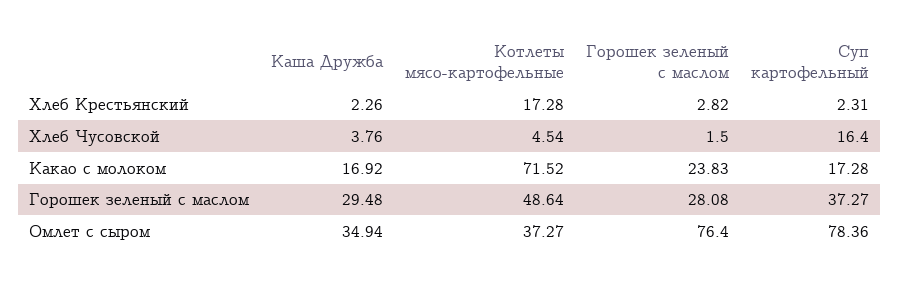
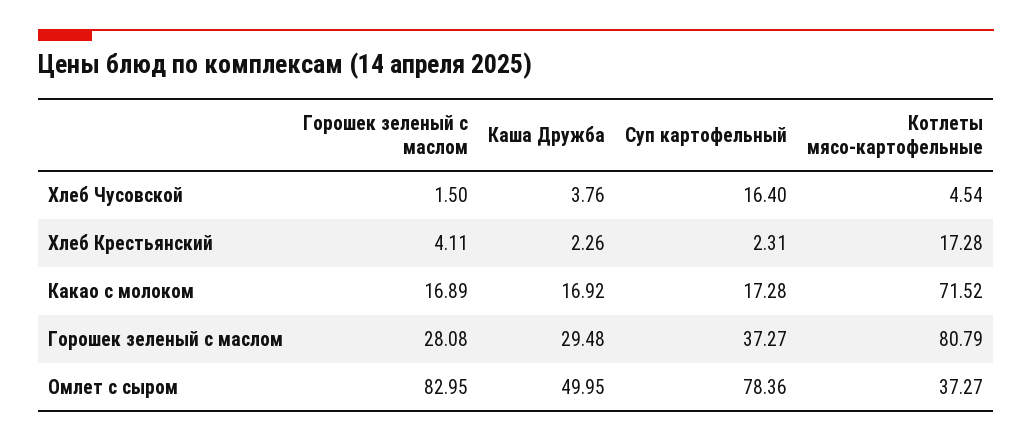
  {
    "Каша Дружба": {
      "Хлеб Крестьянский": 2.26,
      "Хлеб Чусовской": 3.76,
      "Какао с молоком": 16.92,
      "Горошек зеленый с маслом": 29.48,
-     "Омлет с сыром": 34.94
+     "Омлет с сыром": 49.95
    },
    "Котлеты мясо-картофельные": {
      "Хлеб Крестьянский": 17.28,
      "Хлеб Чусовской": 4.54,
      "Какао с молоком": 71.52,
-     "Горошек зеленый с маслом": 48.64,
+     "Горошек зеленый с маслом": 80.79,
      "Омлет с сыром": 37.27
    },
    "Горошек зеленый с маслом": {
-     "Хлеб Крестьянский": 2.82,
+     "Хлеб Крестьянский": 4.11,
      "Хлеб Чусовской": 1.5,
-     "Какао с молоком": 23.83,
+     "Какао с молоком": 16.89,
      "Горошек зеленый с маслом": 28.08,
-     "Омлет с сыром": 76.4
+     "Омлет с сыром": 82.95
    },
    "Суп картофельный": {
      "Хлеб Крестьянский": 2.31,
      "Хлеб Чусовской": 16.4,
      "Какао с молоком": 17.28,
      "Горошек зеленый с маслом": 37.27,
      "Омлет с сыром": 78.36
    }
  }

